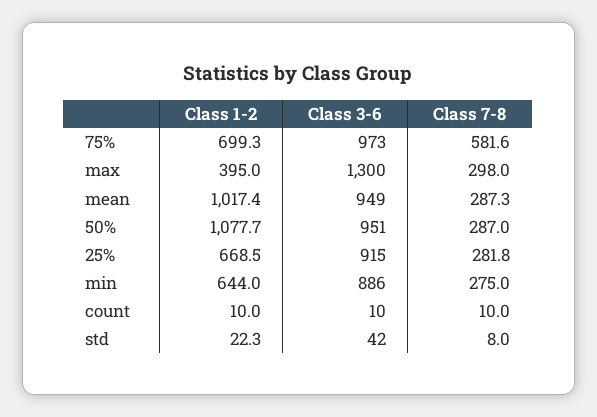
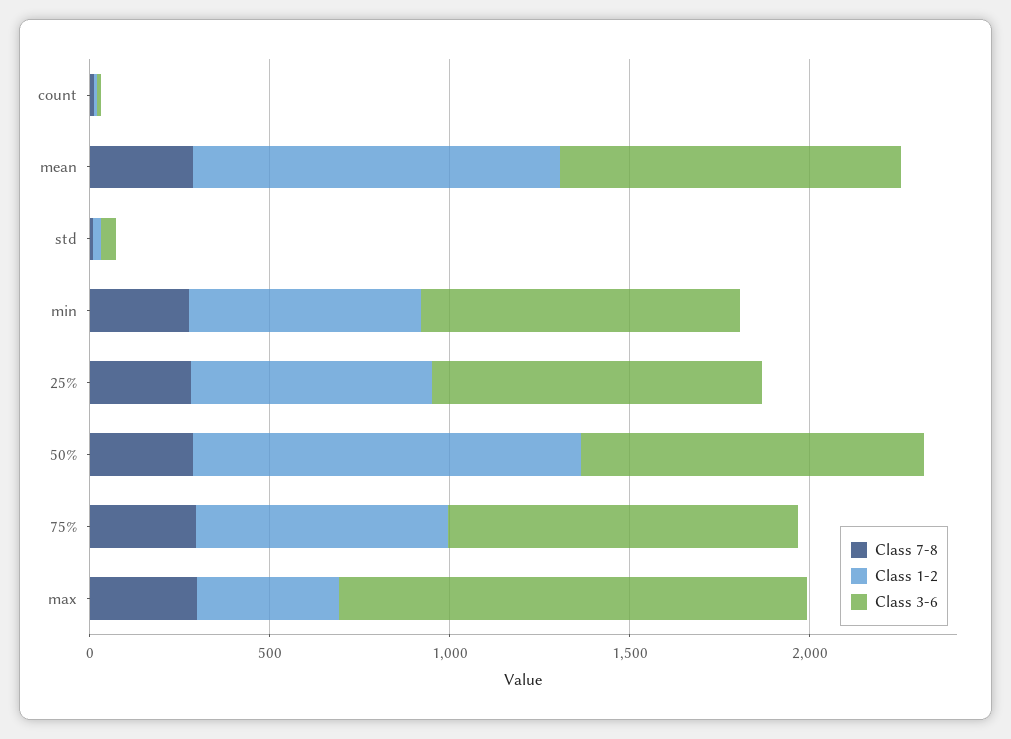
  {
    "Class 1-2": {
      "75%": 699.3,
      "max": 395,
      "mean": 1017.4,
      "50%": 1077.7,
      "25%": 668.5,
      "min": 644,
      "count": 10,
      "std": 22.3
    },
    "Class 3-6": {
      "75%": 973,
      "max": 1300,
      "mean": 949,
      "50%": 951,
      "25%": 915,
      "min": 886,
      "count": 10,
      "std": 42
    },
    "Class 7-8": {
-     "75%": 581.6,
+     "75%": 300,
      "max": 298,
      "mean": 287.3,
      "50%": 287,
      "25%": 281.8,
      "min": 275,
      "count": 10,
      "std": 8
    }
  }

